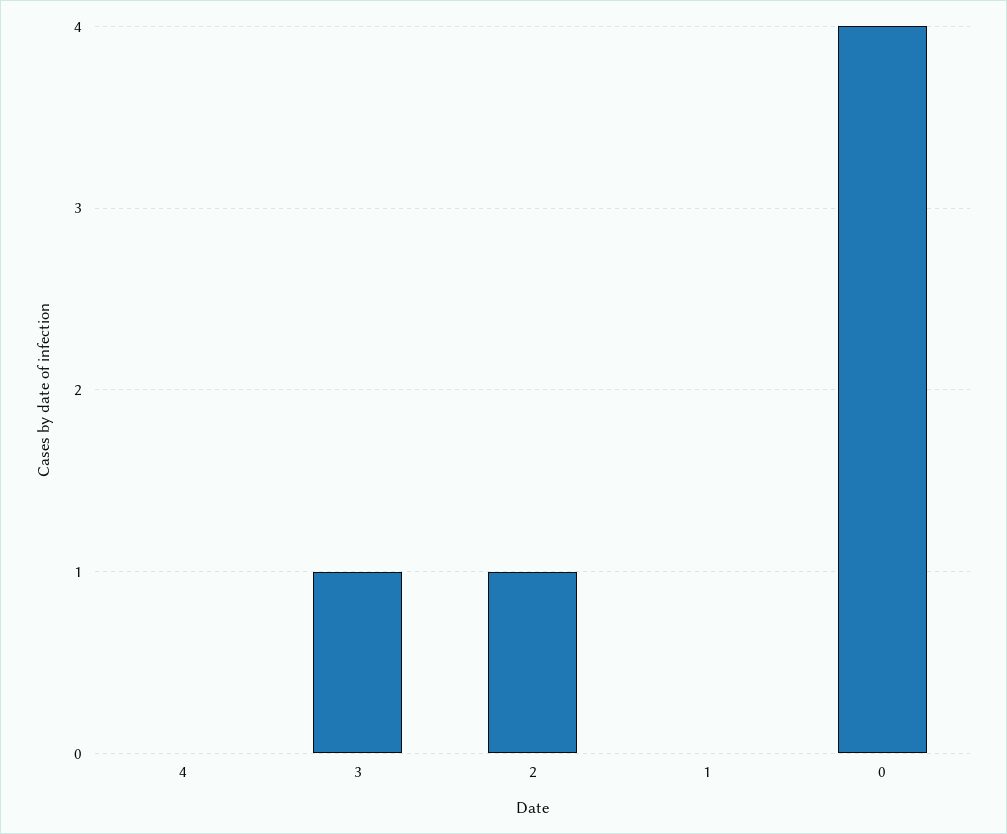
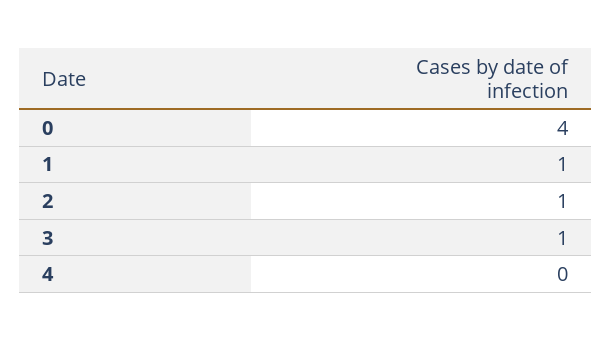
  {
    "4": 0,
    "3": 1,
    "2": 1,
-   "1": 0,
+   "1": 1,
    "0": 4
  }

